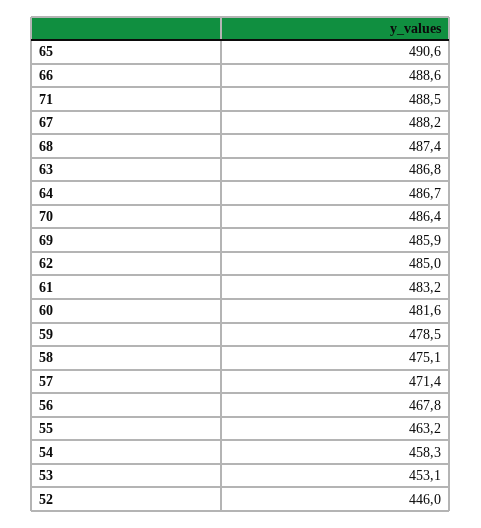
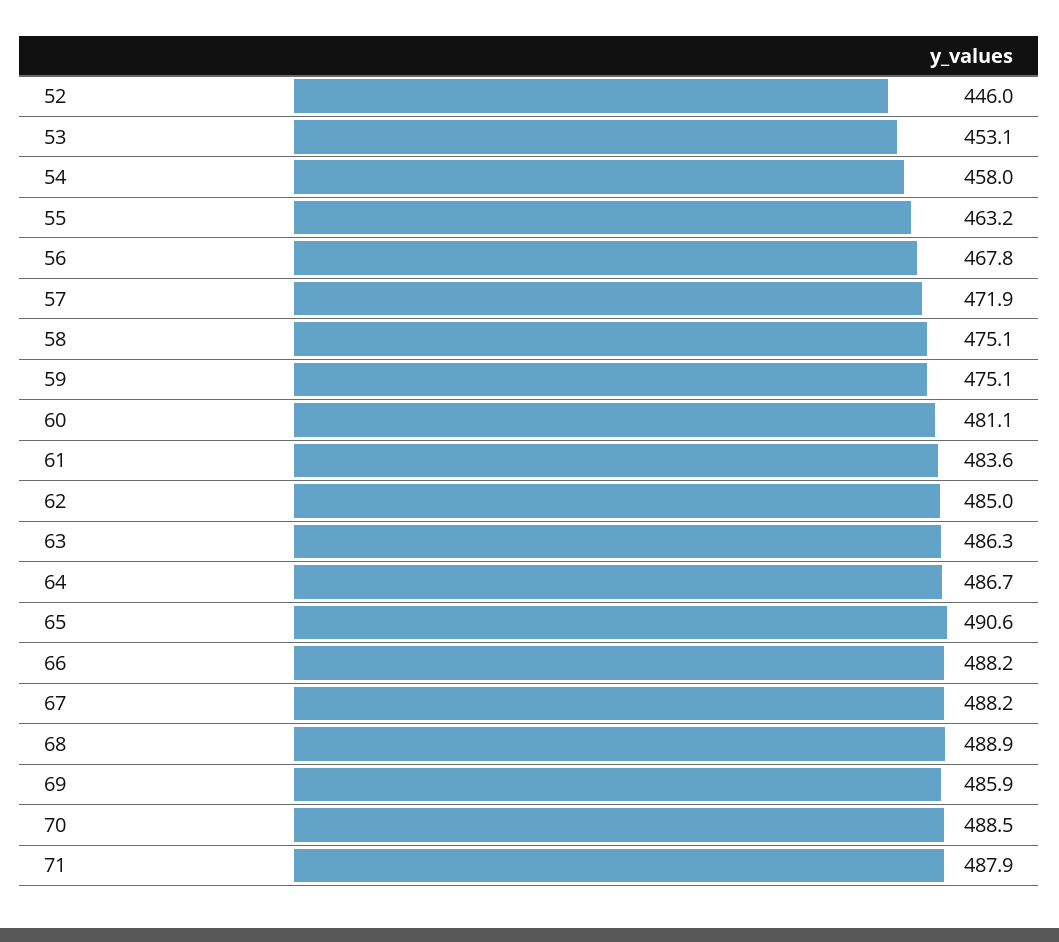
  {
    "65": 490.6,
-   "66": 488.6,
+   "66": 488.2,
-   "71": 488.5,
+   "71": 487.9,
    "67": 488.2,
-   "68": 487.4,
+   "68": 488.9,
-   "63": 486.8,
+   "63": 486.3,
    "64": 486.7,
-   "70": 486.4,
+   "70": 488.5,
    "69": 485.9,
    "62": 485,
-   "61": 483.2,
+   "61": 483.6,
-   "60": 481.6,
+   "60": 481.1,
-   "59": 478.5,
+   "59": 475.1,
    "58": 475.1,
-   "57": 471.4,
+   "57": 471.9,
    "56": 467.8,
    "55": 463.2,
-   "54": 458.3,
+   "54": 458,
    "53": 453.1,
    "52": 446
  }

